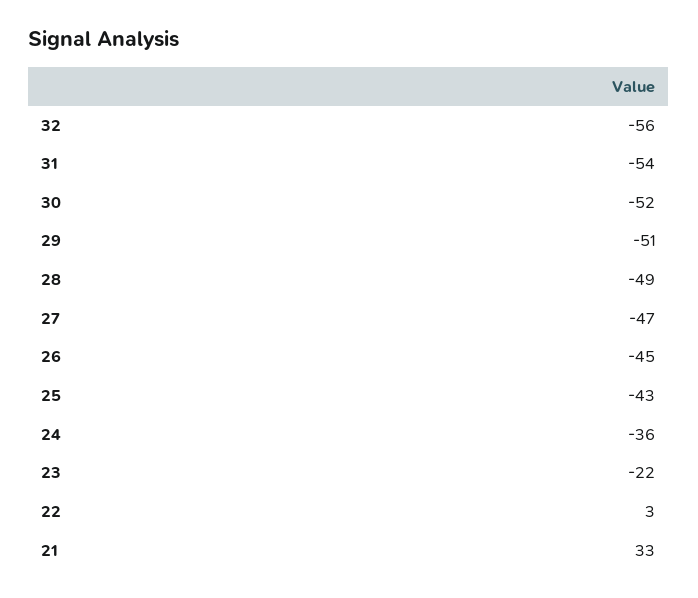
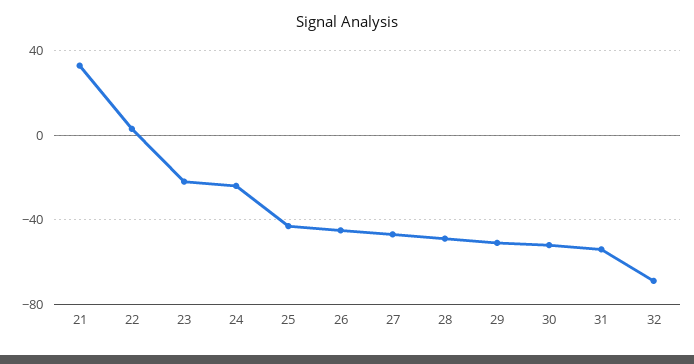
  {
-   "32": -56,
+   "32": -70,
    "31": -54,
    "30": -52,
    "29": -51,
    "28": -49,
    "27": -47,
    "26": -45,
    "25": -43,
-   "24": -36,
+   "24": -25,
    "23": -22,
    "22": 3,
    "21": 33
  }

